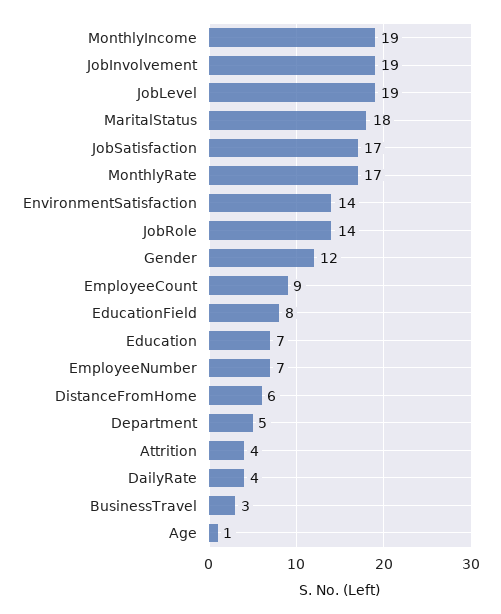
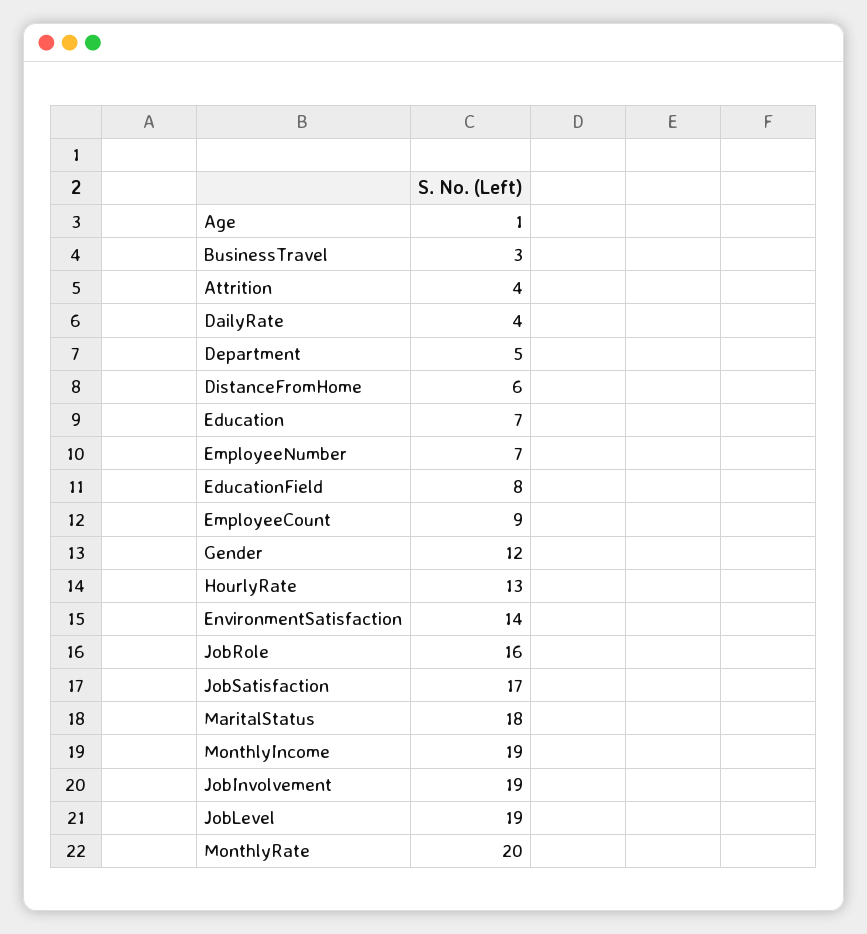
  {
    "MonthlyIncome": 19,
    "JobInvolvement": 19,
    "JobLevel": 19,
    "MaritalStatus": 18,
    "JobSatisfaction": 17,
-   "MonthlyRate": 17,
+   "MonthlyRate": 20,
    "EnvironmentSatisfaction": 14,
-   "JobRole": 14,
+   "JobRole": 16,
    "Gender": 12,
    "EmployeeCount": 9,
    "EducationField": 8,
    "Education": 7,
    "EmployeeNumber": 7,
    "DistanceFromHome": 6,
    "Department": 5,
    "Attrition": 4,
    "DailyRate": 4,
    "BusinessTravel": 3,
-   "Age": 1
+   "Age": 1,
+   "HourlyRate": 13
  }

